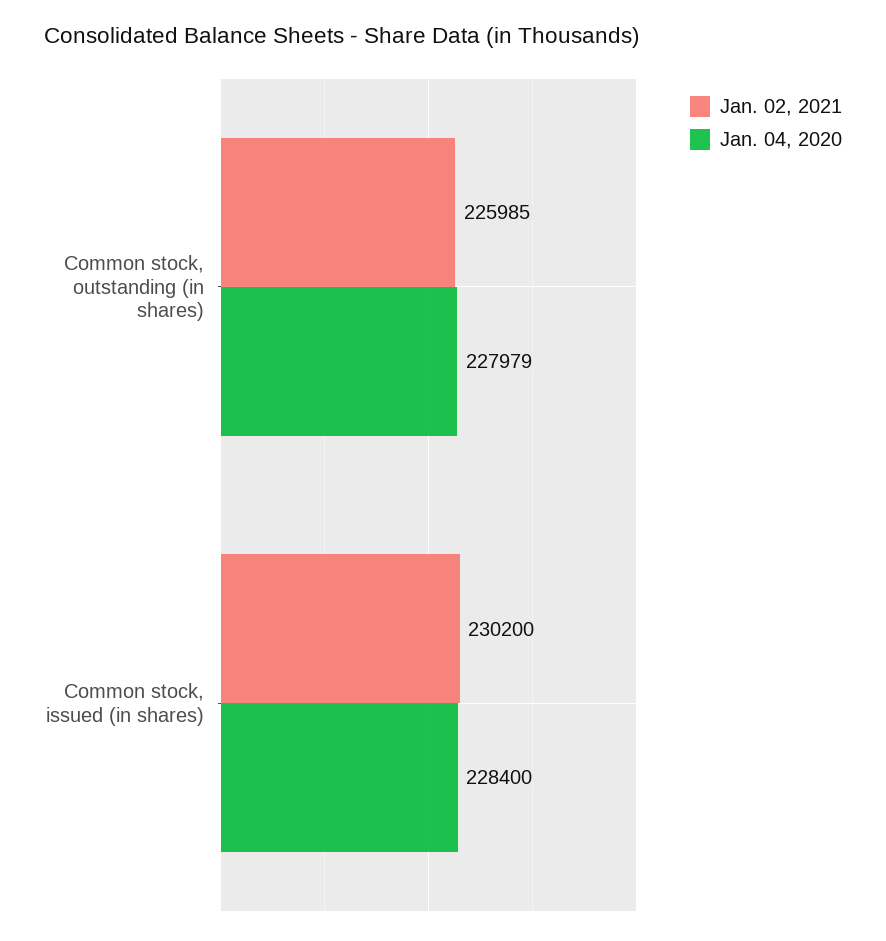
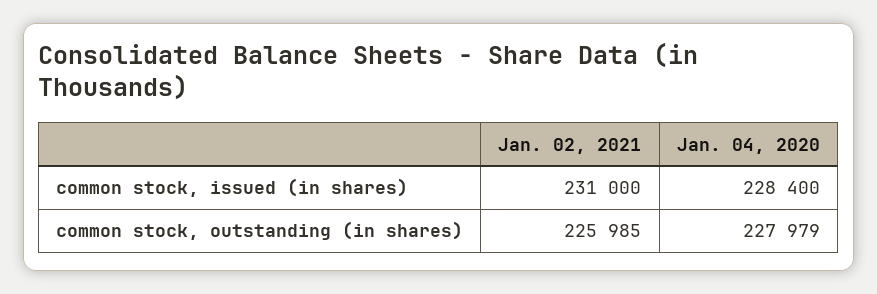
  {
    "Jan. 02, 2021": {
      "Common stock, outstanding (in shares)": 225985,
-     "Common stock, issued (in shares)": 230200
+     "Common stock, issued (in shares)": 231000
    },
    "Jan. 04, 2020": {
      "Common stock, outstanding (in shares)": 227979,
      "Common stock, issued (in shares)": 228400
    }
  }

